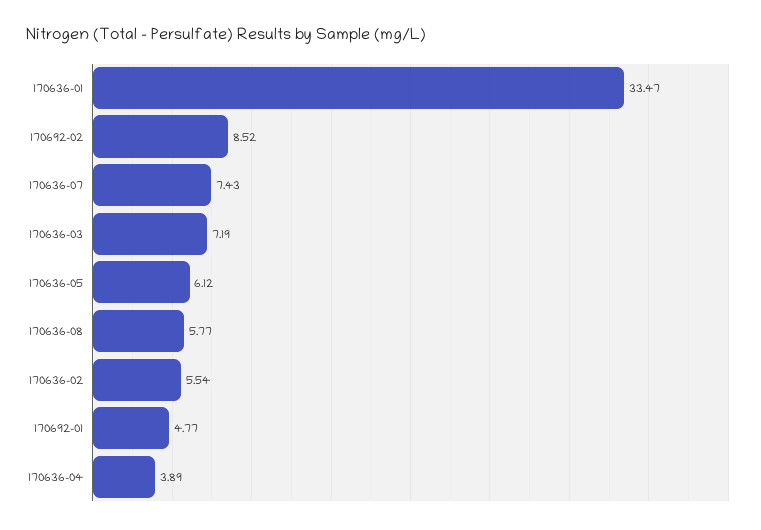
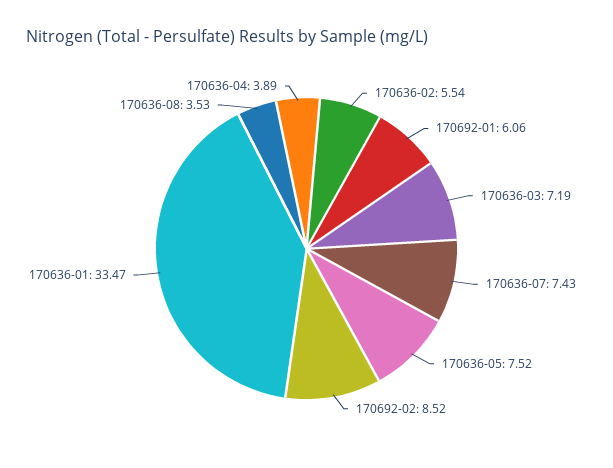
  {
    "170636-01": 33.47,
    "170692-02": 8.52,
    "170636-07": 7.43,
    "170636-03": 7.19,
-   "170636-05": 6.12,
+   "170636-05": 7.52,
-   "170636-08": 5.77,
+   "170636-08": 3.53,
    "170636-02": 5.54,
-   "170692-01": 4.77,
+   "170692-01": 6.06,
    "170636-04": 3.89
  }

